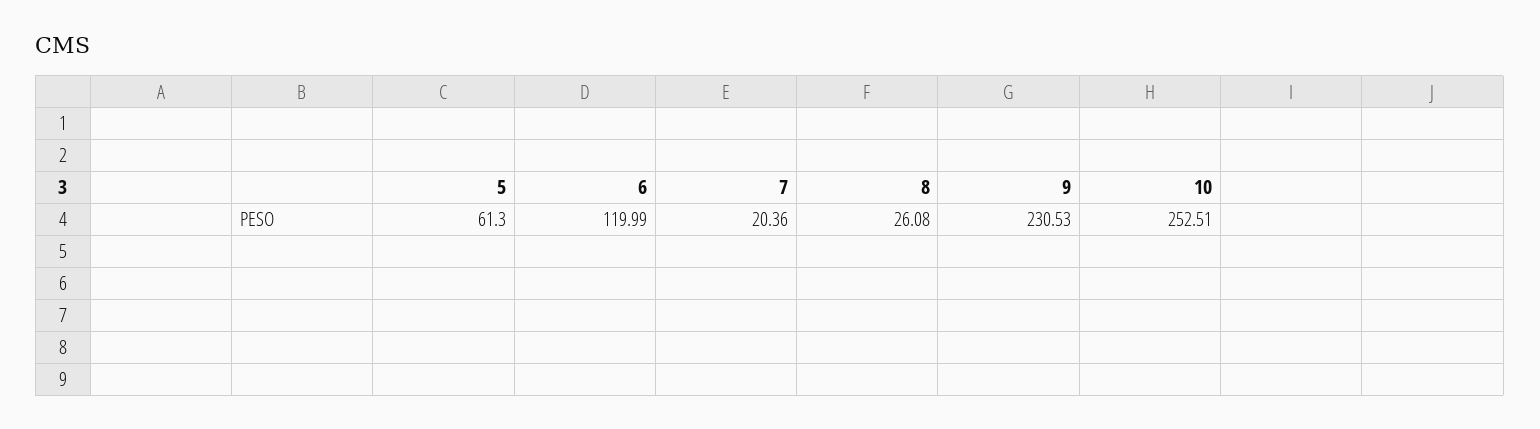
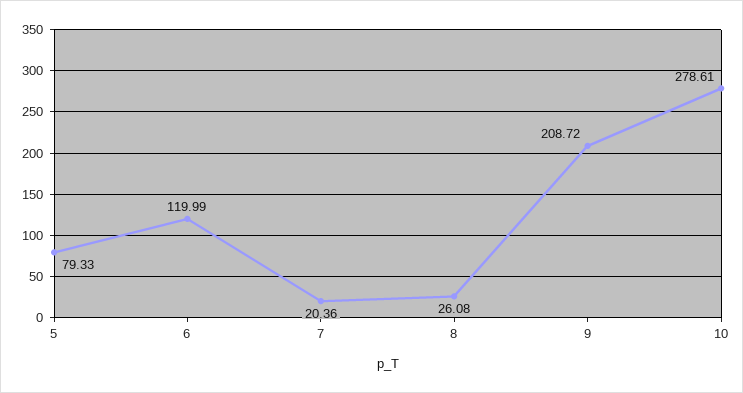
  {
-   "5": 61.3,
+   "5": 79.33,
    "6": 119.99,
    "7": 20.36,
    "8": 26.08,
-   "9": 230.53,
+   "9": 208.72,
-   "10": 252.51
+   "10": 278.61
  }

